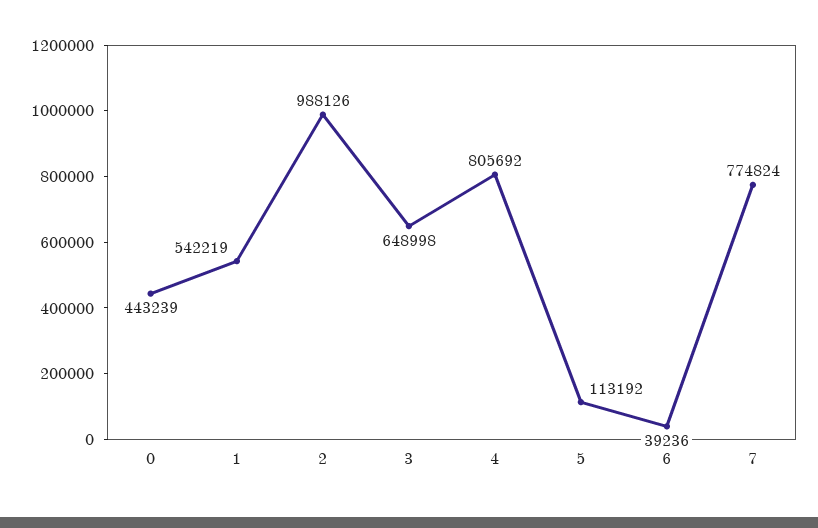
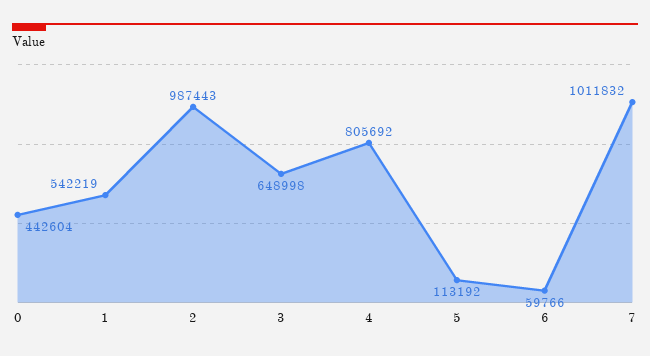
  {
-   "0": 443239,
+   "0": 442604,
    "1": 542219,
-   "2": 988126,
+   "2": 987443,
    "3": 648998,
    "4": 805692,
    "5": 113192,
-   "6": 39236,
+   "6": 59766,
-   "7": 774824
+   "7": 1011832
  }

